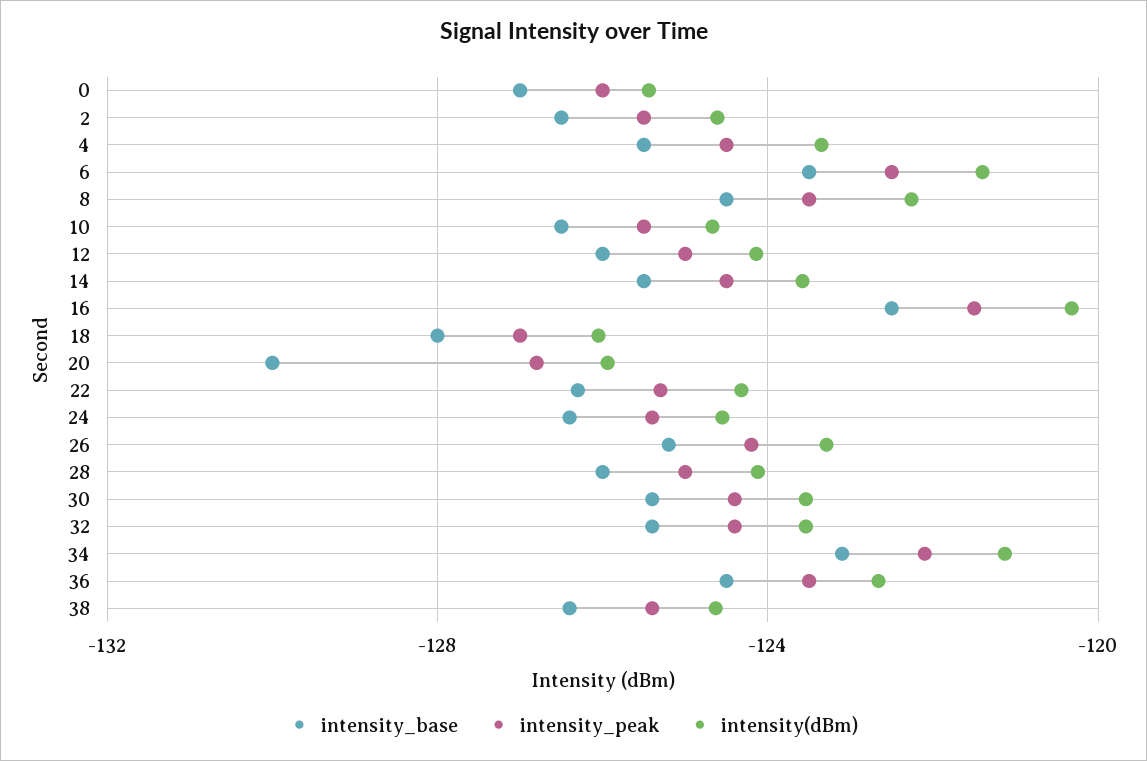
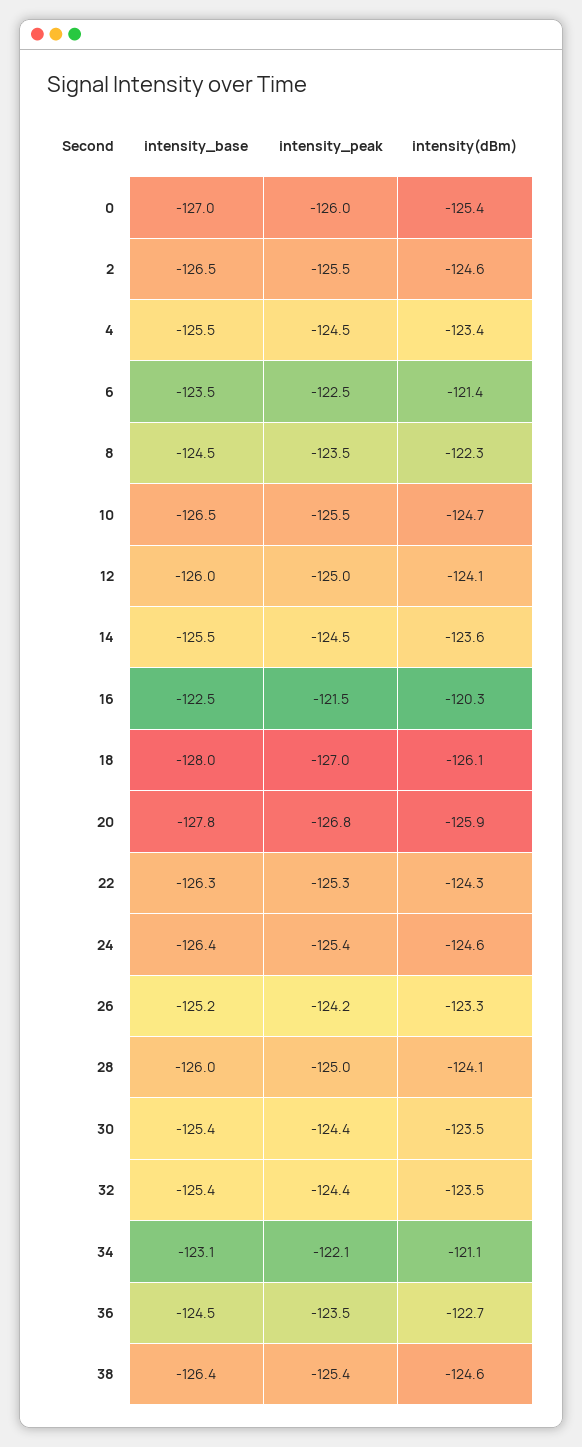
  {
    "intensity_base": {
      "0": -127,
      "2": -126.5,
      "4": -125.5,
      "6": -123.5,
      "8": -124.5,
      "10": -126.5,
      "12": -126,
      "14": -125.5,
      "16": -122.5,
      "18": -128,
-     "20": -130,
+     "20": -127.8,
      "22": -126.3,
      "24": -126.4,
      "26": -125.2,
      "28": -126,
      "30": -125.4,
      "32": -125.4,
      "34": -123.1,
      "36": -124.5,
      "38": -126.4
    },
    "intensity_peak": {
      "0": -126,
      "2": -125.5,
      "4": -124.5,
      "6": -122.5,
      "8": -123.5,
      "10": -125.5,
      "12": -125,
      "14": -124.5,
      "16": -121.5,
      "18": -127,
      "20": -126.8,
      "22": -125.3,
      "24": -125.4,
      "26": -124.2,
      "28": -125,
      "30": -124.4,
      "32": -124.4,
      "34": -122.1,
      "36": -123.5,
      "38": -125.4
    },
    "intensity(dBm)": {
      "0": -125.4,
      "2": -124.6,
      "4": -123.4,
      "6": -121.4,
      "8": -122.3,
      "10": -124.7,
      "12": -124.1,
      "14": -123.6,
      "16": -120.3,
      "18": -126.1,
      "20": -125.9,
      "22": -124.3,
      "24": -124.6,
      "26": -123.3,
      "28": -124.1,
      "30": -123.5,
      "32": -123.5,
      "34": -121.1,
      "36": -122.7,
      "38": -124.6
    }
  }

